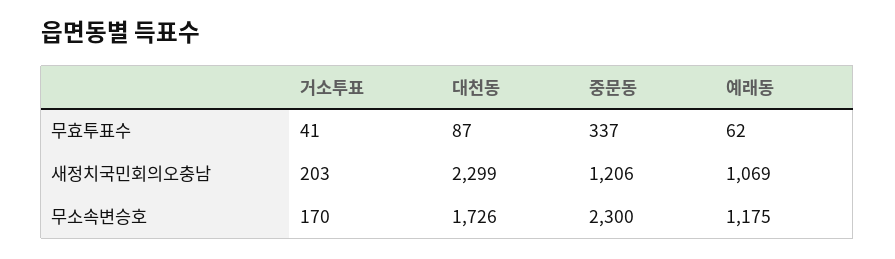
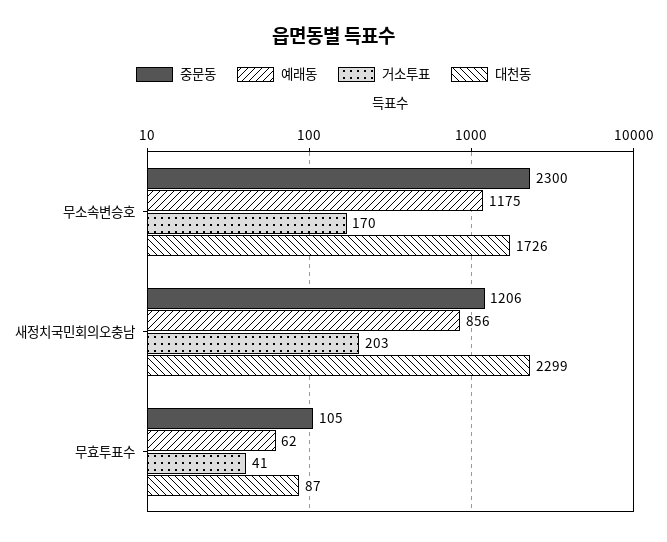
  {
    "거소투표": {
      "무효투표수": 41,
      "새정치국민회의오충남": 203,
      "무소속변승호": 170
    },
    "대천동": {
      "무효투표수": 87,
      "새정치국민회의오충남": 2299,
      "무소속변승호": 1726
    },
    "중문동": {
-     "무효투표수": 337,
+     "무효투표수": 105,
      "새정치국민회의오충남": 1206,
      "무소속변승호": 2300
    },
    "예래동": {
      "무효투표수": 62,
-     "새정치국민회의오충남": 1069,
+     "새정치국민회의오충남": 856,
      "무소속변승호": 1175
    }
  }

